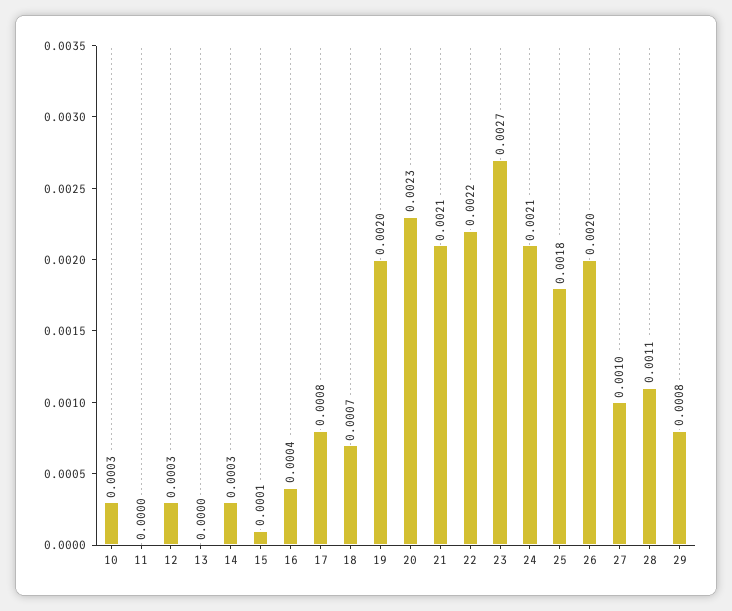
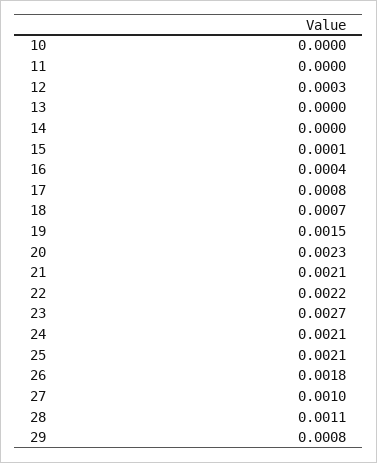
  {
-   "10": 0.0003,
+   "10": 0,
    "11": 0,
    "12": 0.0003,
    "13": 0,
-   "14": 0.0003,
+   "14": 0,
    "15": 0.0001,
    "16": 0.0004,
    "17": 0.0008,
    "18": 0.0007,
-   "19": 0.002,
+   "19": 0.0015,
    "20": 0.0023,
    "21": 0.0021,
    "22": 0.0022,
    "23": 0.0027,
    "24": 0.0021,
-   "25": 0.0018,
+   "25": 0.0021,
-   "26": 0.002,
+   "26": 0.0018,
    "27": 0.001,
    "28": 0.0011,
    "29": 0.0008
  }

